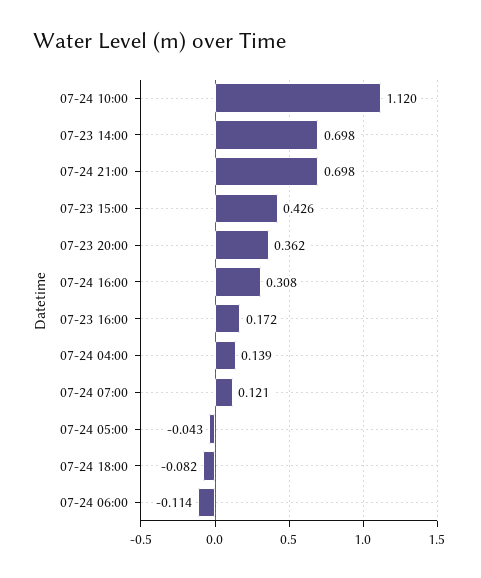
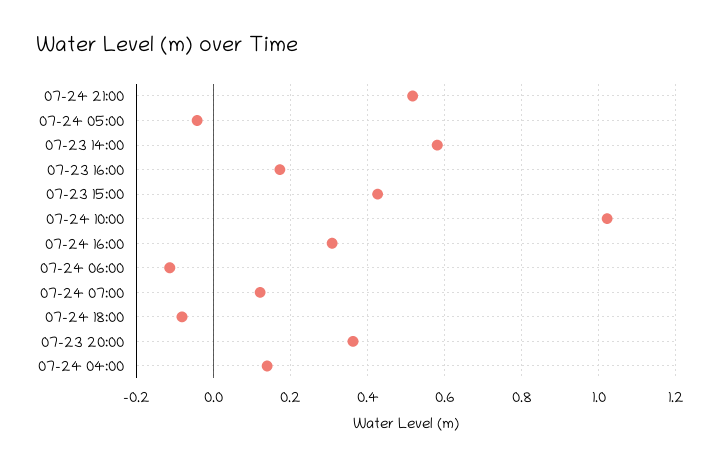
  {
-   "07-24 10:00": 1.12,
+   "07-24 10:00": 1.02,
-   "07-23 14:00": 0.698,
+   "07-23 14:00": 0.58,
-   "07-24 21:00": 0.698,
+   "07-24 21:00": 0.52,
    "07-23 15:00": 0.426,
    "07-23 20:00": 0.362,
    "07-24 16:00": 0.308,
    "07-23 16:00": 0.172,
    "07-24 04:00": 0.139,
    "07-24 07:00": 0.121,
    "07-24 05:00": -0.043,
    "07-24 18:00": -0.082,
    "07-24 06:00": -0.114
  }

